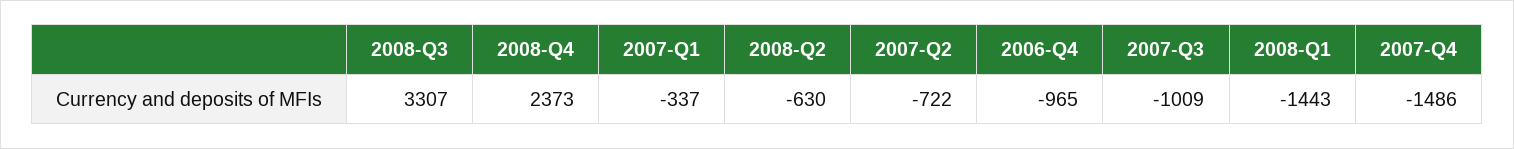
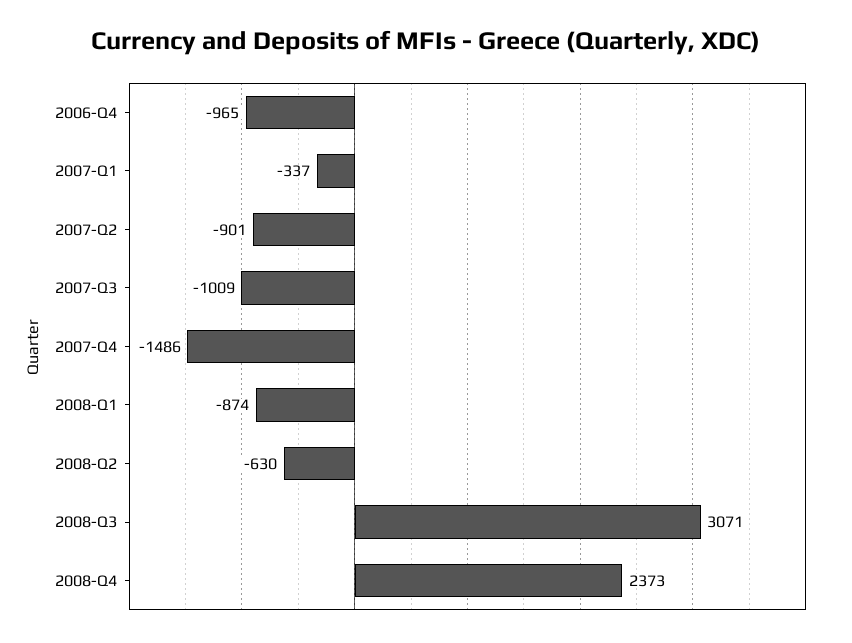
  {
-   "2008-Q3": 3307,
+   "2008-Q3": 3071,
    "2008-Q4": 2373,
    "2007-Q1": -337,
    "2008-Q2": -630,
-   "2007-Q2": -722,
+   "2007-Q2": -901,
    "2006-Q4": -965,
    "2007-Q3": -1009,
-   "2008-Q1": -1443,
+   "2008-Q1": -874,
    "2007-Q4": -1486
  }

